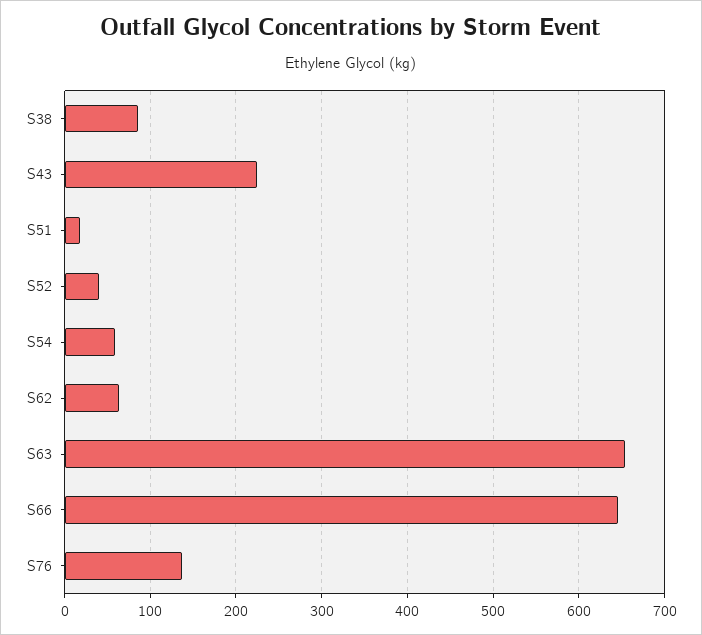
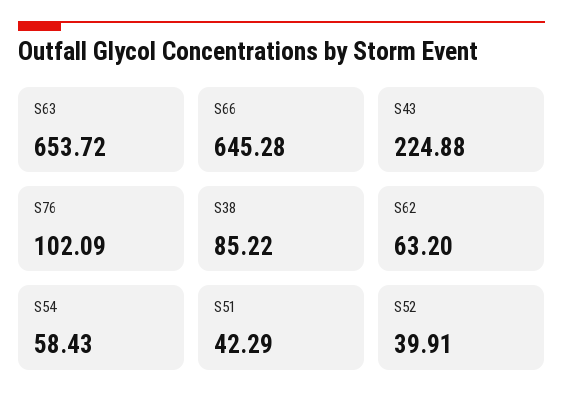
  {
    "S38": 85.22,
    "S43": 224.88,
-   "S51": 20,
+   "S51": 42.29,
    "S52": 39.91,
    "S54": 58.43,
    "S62": 63.2,
    "S63": 653.72,
    "S66": 645.28,
-   "S76": 140
+   "S76": 102.09
  }

